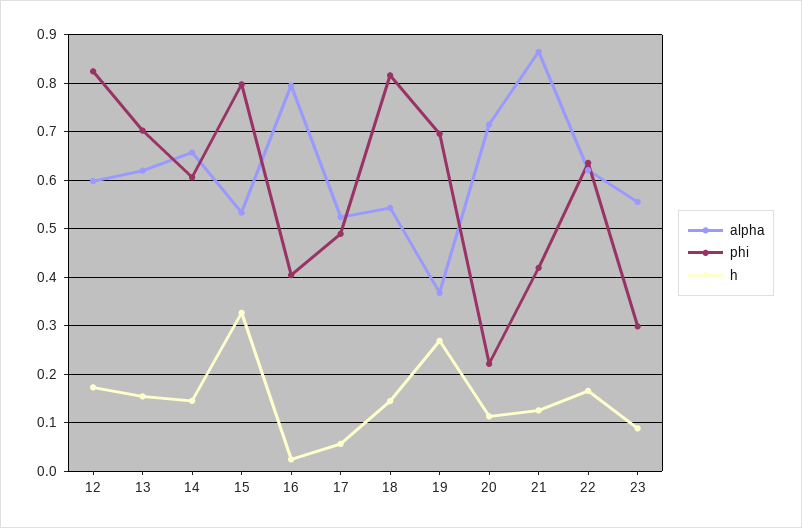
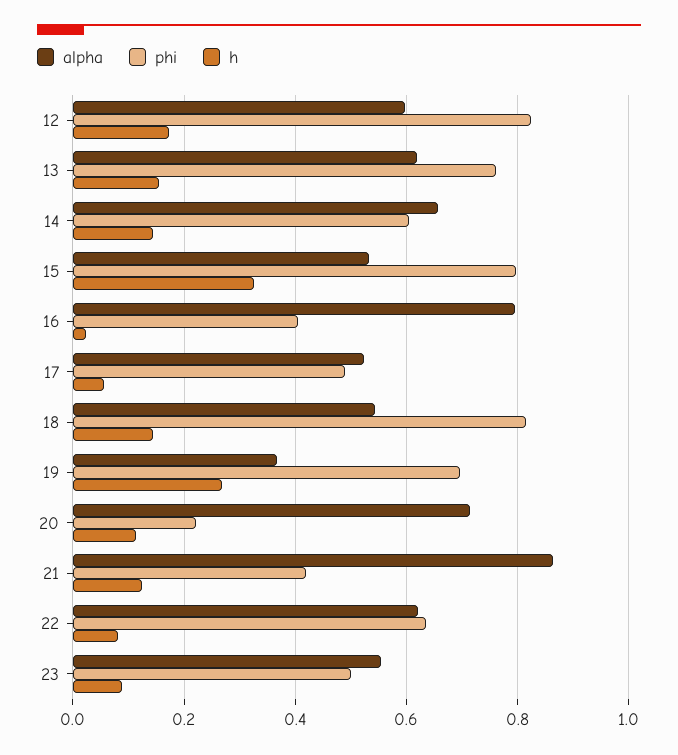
  {
    "alpha": {
      "12": 0.6,
      "13": 0.62,
      "14": 0.66,
      "15": 0.54,
      "16": 0.8,
      "17": 0.52,
      "18": 0.54,
      "19": 0.36,
      "20": 0.72,
      "21": 0.86,
      "22": 0.62,
      "23": 0.56
    },
    "phi": {
      "12": 0.82,
-     "13": 0.7,
+     "13": 0.76,
      "14": 0.6,
      "15": 0.8,
      "16": 0.4,
      "17": 0.48,
      "18": 0.82,
      "19": 0.7,
      "20": 0.22,
      "21": 0.42,
      "22": 0.64,
-     "23": 0.3
+     "23": 0.5
    },
    "h": {
      "12": 0.18,
      "13": 0.16,
      "14": 0.14,
      "15": 0.32,
      "16": 0.02,
      "17": 0.06,
      "18": 0.14,
      "19": 0.26,
      "20": 0.12,
      "21": 0.12,
-     "22": 0.16,
+     "22": 0.08,
      "23": 0.08
    }
  }

